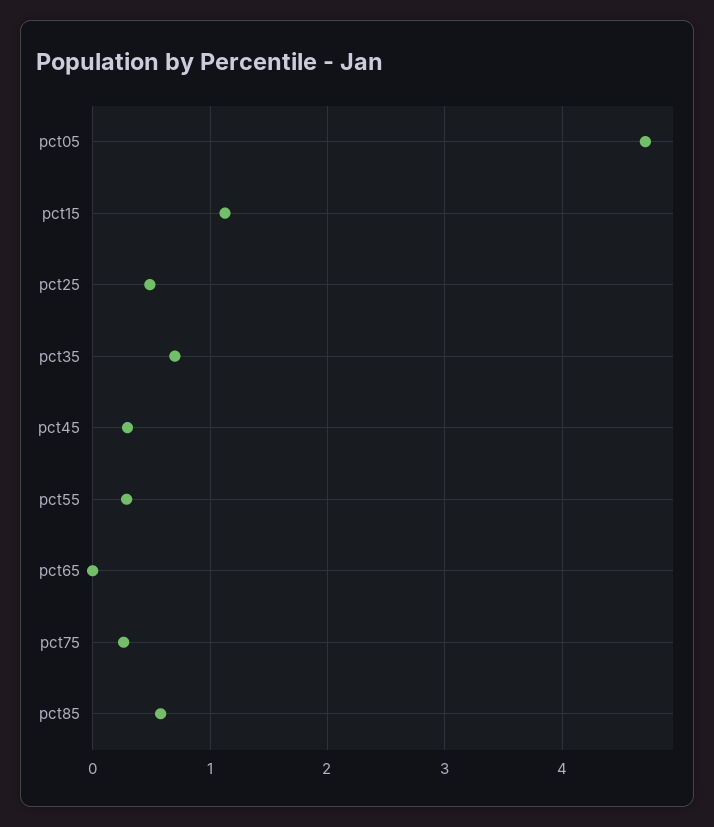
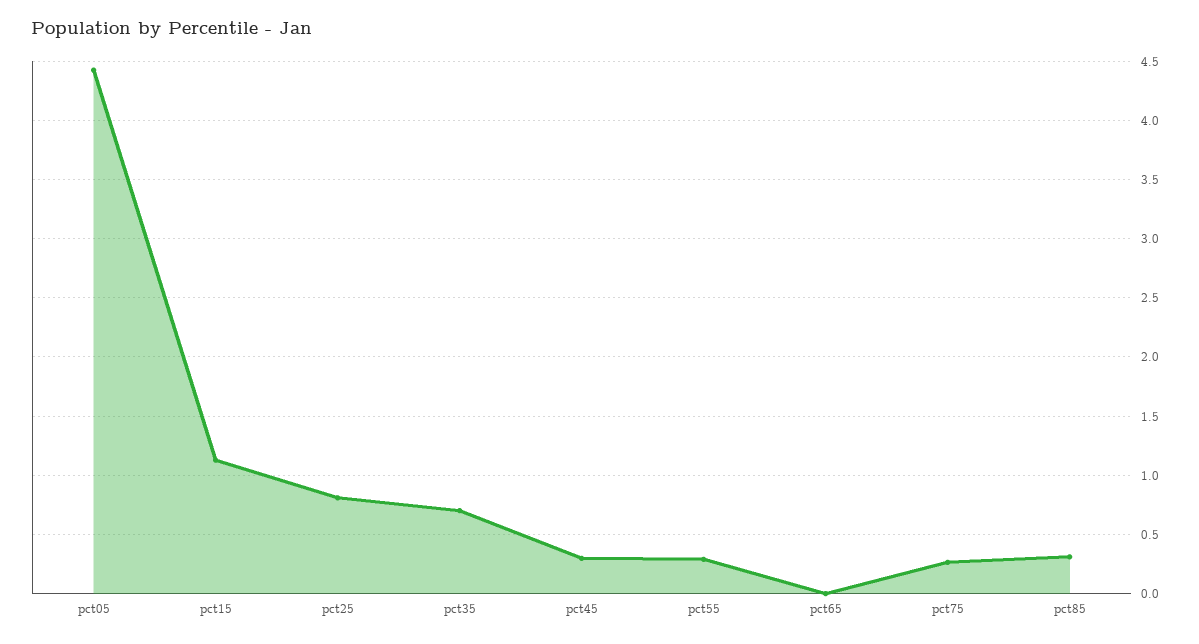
  {
-   "pct05": 4.7,
+   "pct05": 4.4,
    "pct15": 1.1,
-   "pct25": 0.5,
+   "pct25": 0.8,
    "pct35": 0.7,
    "pct45": 0.3,
    "pct55": 0.3,
    "pct65": 0,
    "pct75": 0.3,
-   "pct85": 0.6
+   "pct85": 0.3
  }

